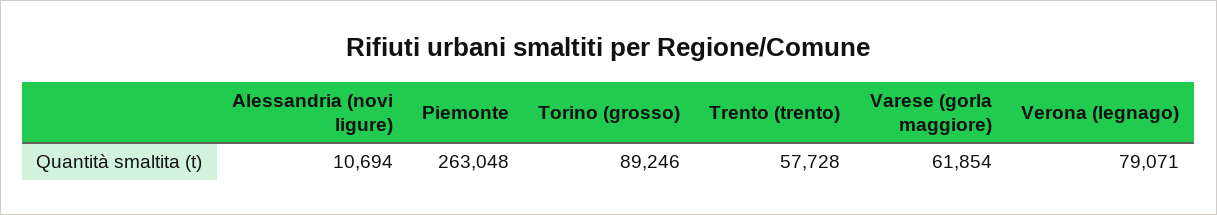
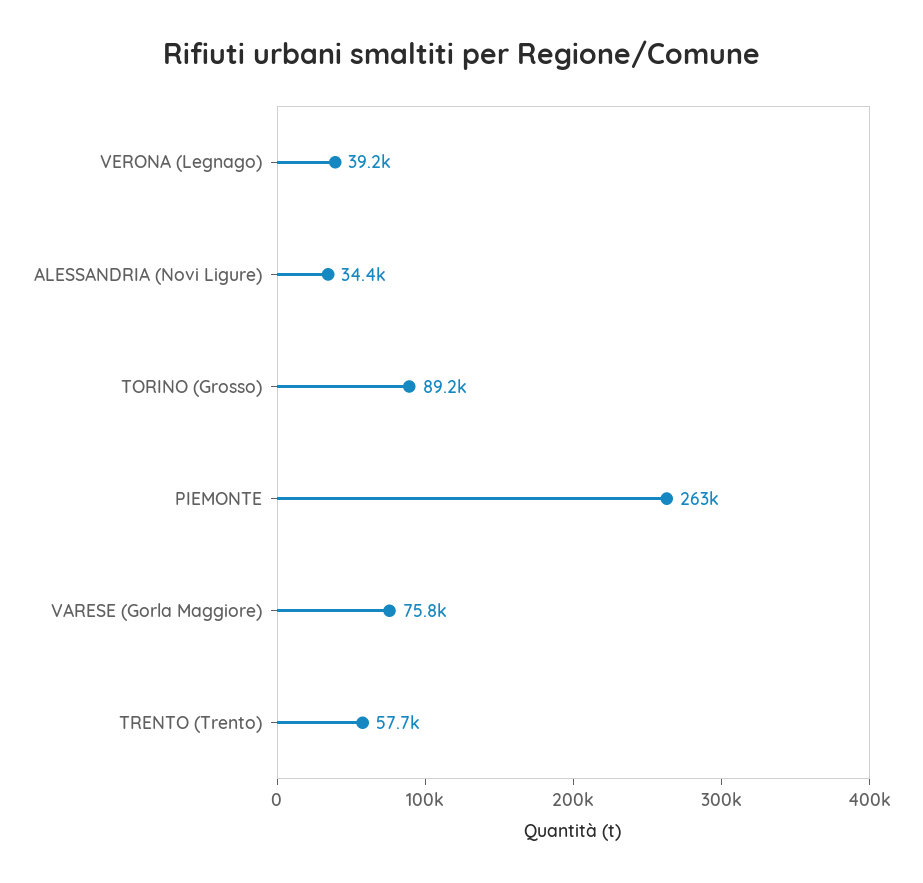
  {
-   "Alessandria (novi ligure)": 10694,
+   "Alessandria (novi ligure)": 34400,
    "Piemonte": 263048,
    "Torino (grosso)": 89246,
    "Trento (trento)": 57728,
-   "Varese (gorla maggiore)": 61854,
+   "Varese (gorla maggiore)": 75800,
-   "Verona (legnago)": 79071
+   "Verona (legnago)": 39200
  }

